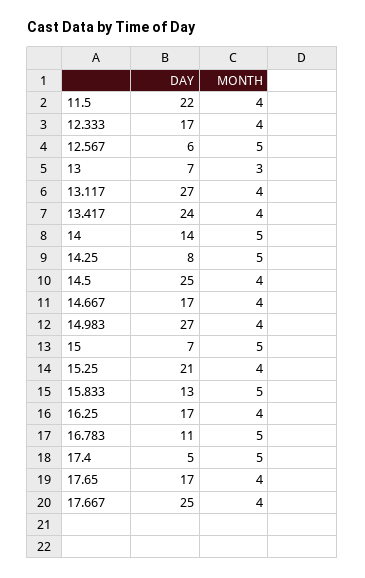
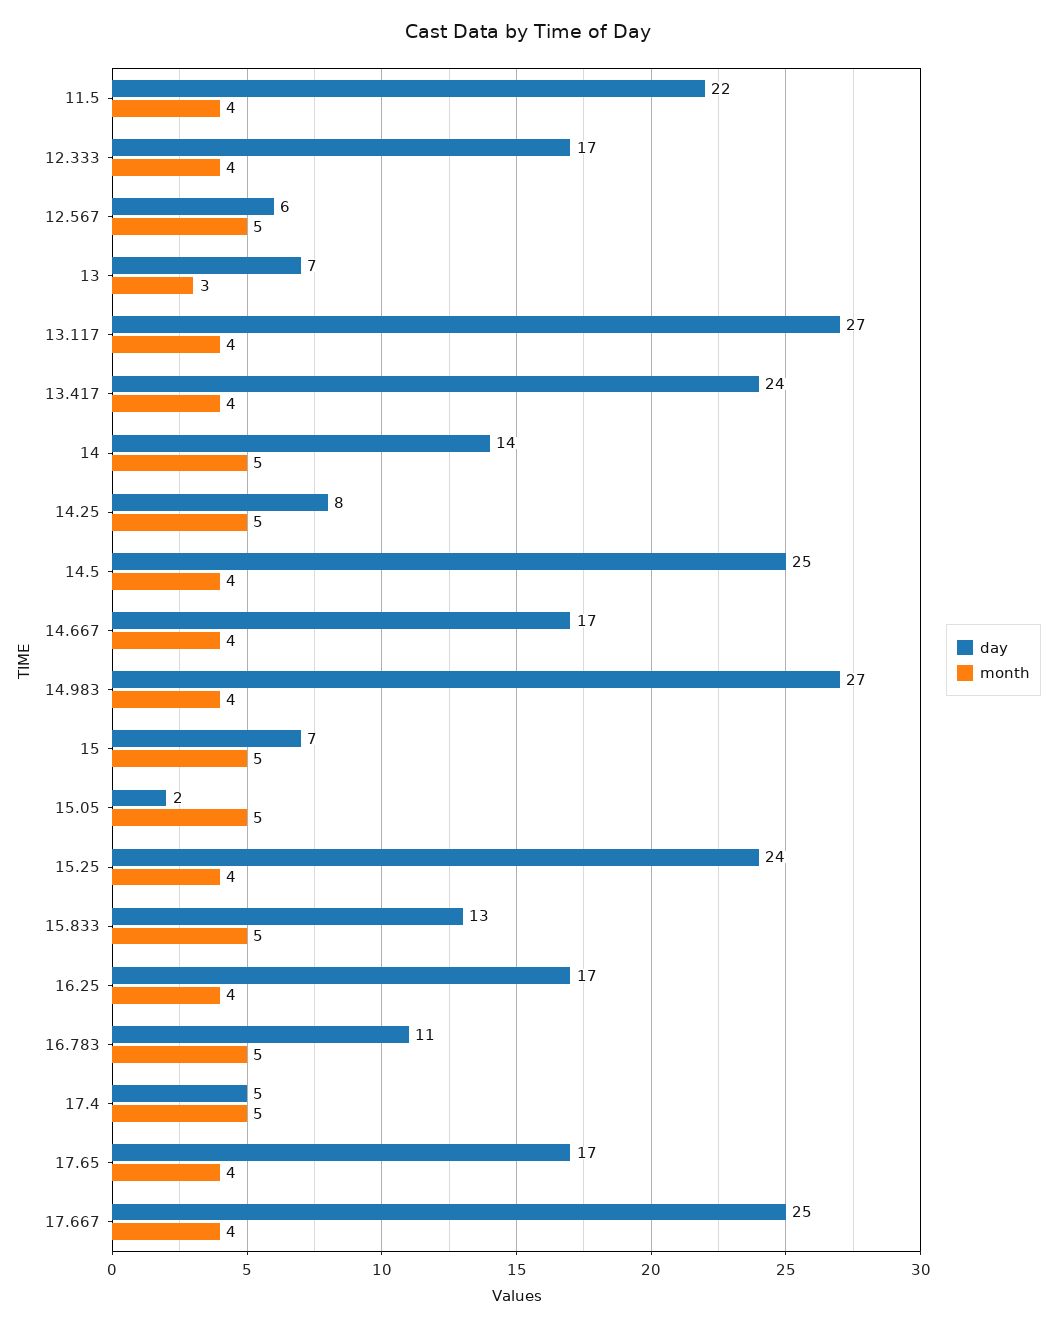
  {
    "DAY": {
      "11.5": 22,
      "12.333": 17,
      "12.567": 6,
      "13": 7,
      "13.117": 27,
      "13.417": 24,
      "14": 14,
      "14.25": 8,
      "14.5": 25,
      "14.667": 17,
      "14.983": 27,
      "15": 7,
-     "15.25": 21,
+     "15.25": 24,
      "15.833": 13,
      "16.25": 17,
      "16.783": 11,
      "17.4": 5,
      "17.65": 17,
-     "17.667": 25
+     "17.667": 25,
+     "15.05": 2
    },
    "MONTH": {
      "11.5": 4,
      "12.333": 4,
      "12.567": 5,
      "13": 3,
      "13.117": 4,
      "13.417": 4,
      "14": 5,
      "14.25": 5,
      "14.5": 4,
      "14.667": 4,
      "14.983": 4,
      "15": 5,
      "15.25": 4,
      "15.833": 5,
      "16.25": 4,
      "16.783": 5,
      "17.4": 5,
      "17.65": 4,
-     "17.667": 4
+     "17.667": 4,
+     "15.05": 5
    }
  }

